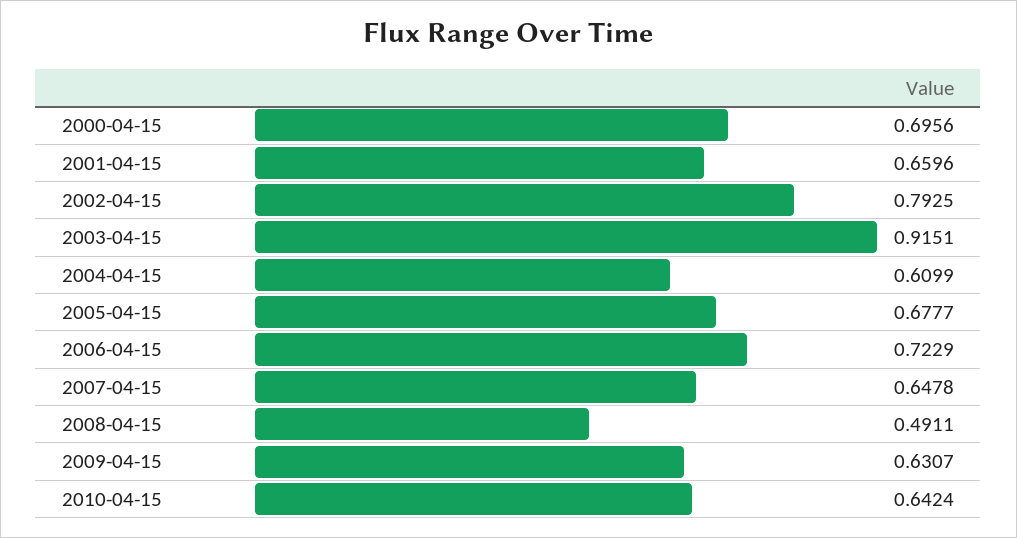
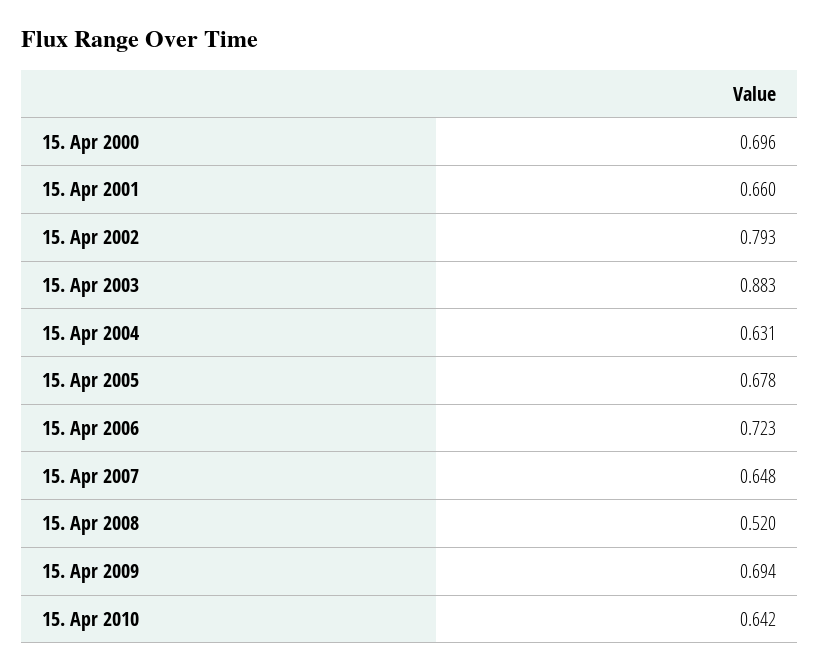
  {
    "2000-04-15": 0.6956,
    "2001-04-15": 0.6596,
    "2002-04-15": 0.7925,
-   "2003-04-15": 0.9151,
+   "2003-04-15": 0.883,
-   "2004-04-15": 0.6099,
+   "2004-04-15": 0.631,
    "2005-04-15": 0.6777,
    "2006-04-15": 0.7229,
    "2007-04-15": 0.6478,
-   "2008-04-15": 0.4911,
+   "2008-04-15": 0.52,
-   "2009-04-15": 0.6307,
+   "2009-04-15": 0.694,
    "2010-04-15": 0.6424
  }

